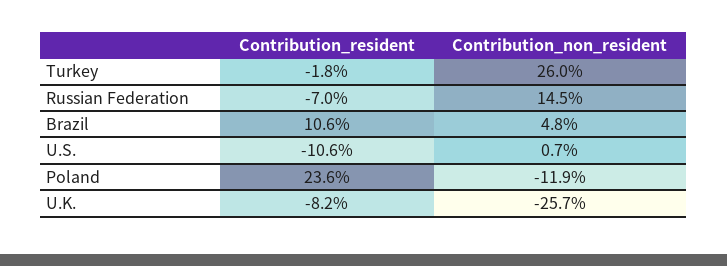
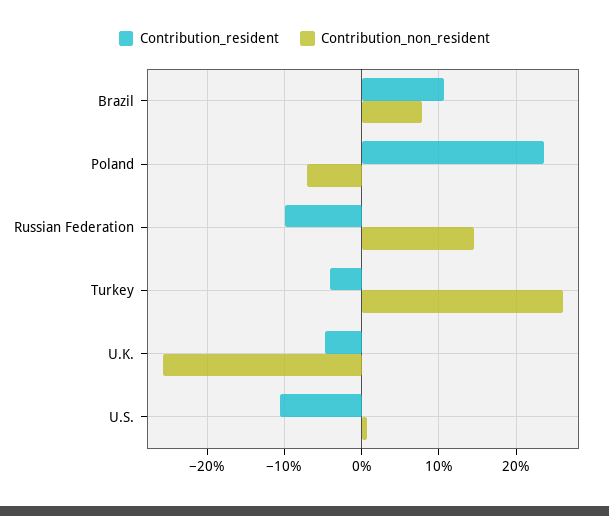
  {
    "Contribution_resident": {
-     "Turkey": -1.8,
+     "Turkey": -4,
-     "Russian Federation": -7,
+     "Russian Federation": -10,
      "Brazil": 10.6,
      "U.S.": -10.6,
      "Poland": 23.6,
-     "U.K.": -8.2
+     "U.K.": -5
    },
    "Contribution_non_resident": {
      "Turkey": 26,
      "Russian Federation": 14.5,
-     "Brazil": 4.8,
+     "Brazil": 8,
      "U.S.": 0.7,
-     "Poland": -11.9,
+     "Poland": -7,
      "U.K.": -25.7
    }
  }

